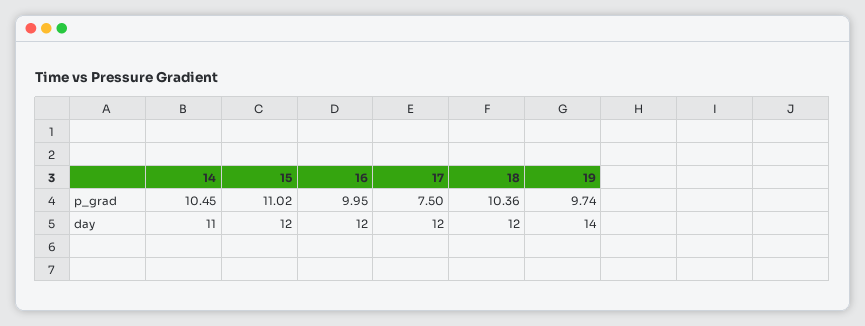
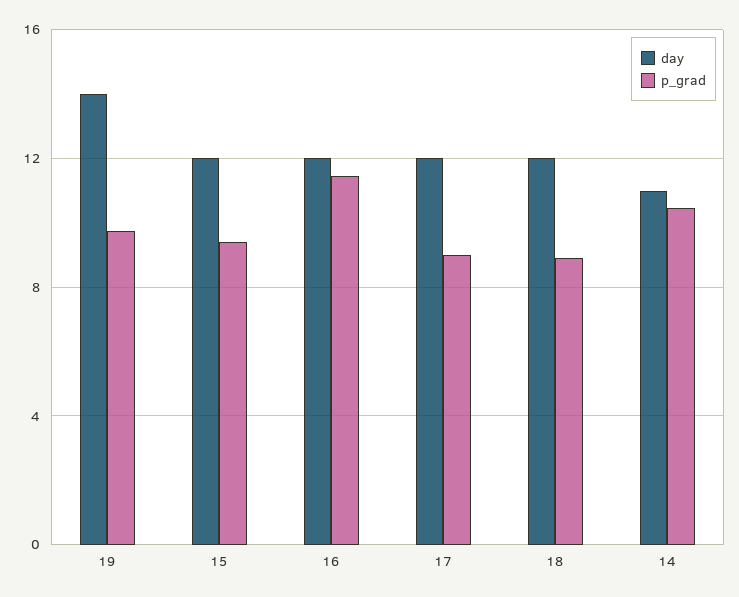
  {
    "p_grad": {
      "14": 10.45,
-     "15": 11.02,
+     "15": 9.5,
-     "16": 9.95,
+     "16": 11.5,
-     "17": 7.5,
+     "17": 9,
-     "18": 10.36,
+     "18": 9,
      "19": 9.74
    },
    "day": {
      "14": 11,
      "15": 12,
      "16": 12,
      "17": 12,
      "18": 12,
      "19": 14
    }
  }

